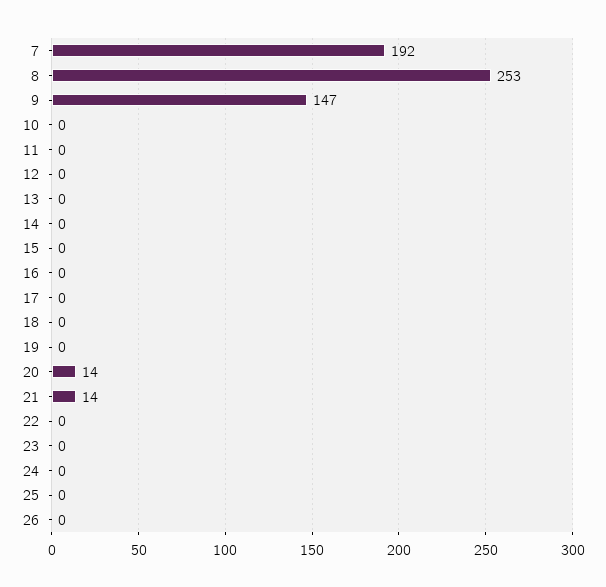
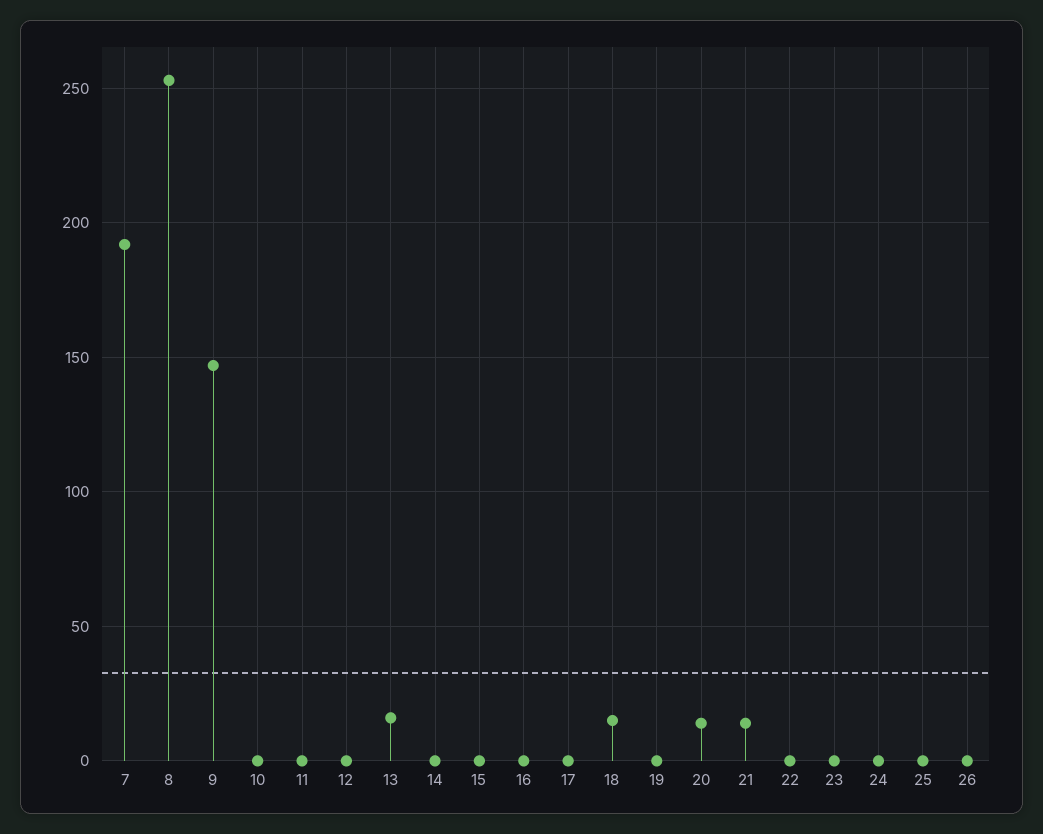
  {
    "7": 192,
    "8": 253,
    "9": 147,
    "10": 0,
    "11": 0,
    "12": 0,
-   "13": 0,
+   "13": 15,
    "14": 0,
    "15": 0,
    "16": 0,
    "17": 0,
-   "18": 0,
+   "18": 15,
    "19": 0,
    "20": 14,
    "21": 14,
    "22": 0,
    "23": 0,
    "24": 0,
    "25": 0,
    "26": 0
  }

